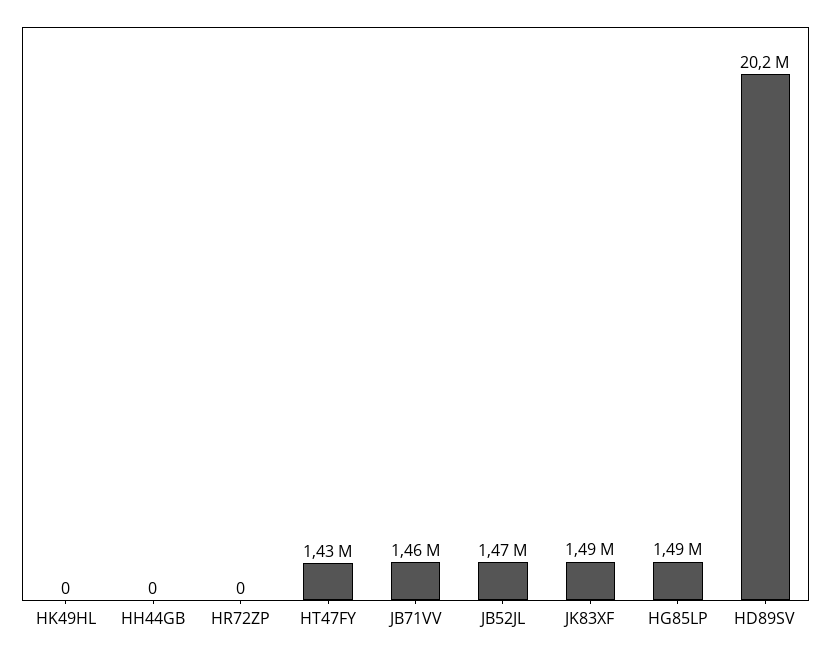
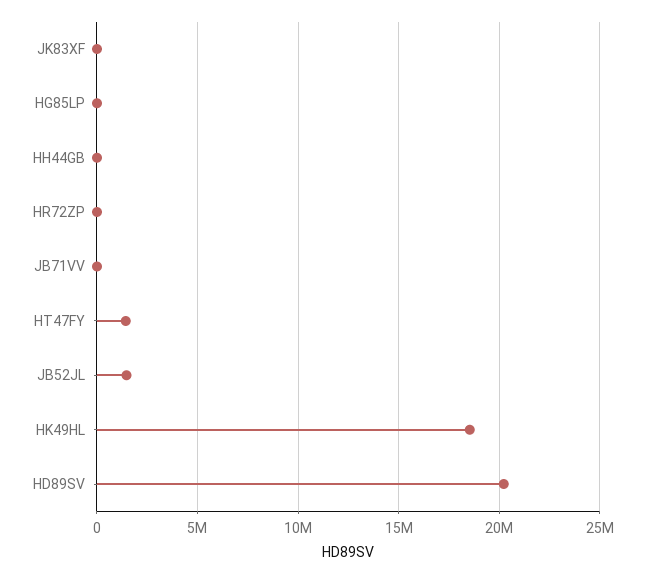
  {
-   "HK49HL": 0,
+   "HK49HL": 18500000,
    "HH44GB": 0,
    "HR72ZP": 0,
    "HT47FY": 1430000,
-   "JB71VV": 1460000,
+   "JB71VV": 0,
    "JB52JL": 1470000,
-   "JK83XF": 1490000,
+   "JK83XF": 0,
-   "HG85LP": 1490000,
+   "HG85LP": 0,
    "HD89SV": 20200000
  }

